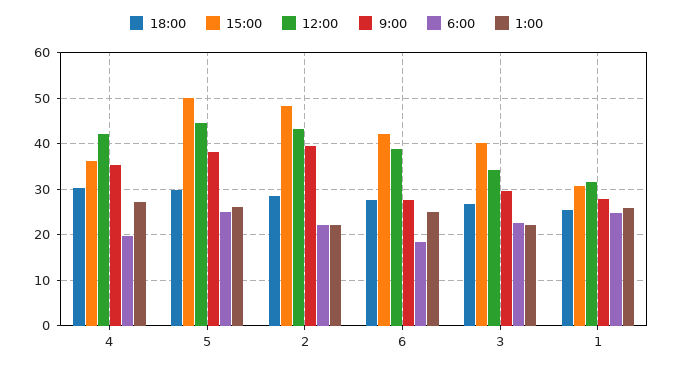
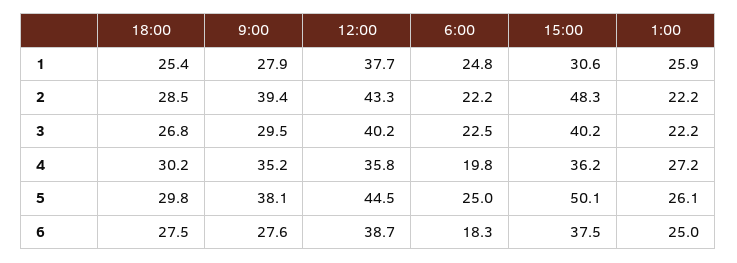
  {
    "18:00": {
      "4": 30.2,
      "5": 29.8,
      "2": 28.5,
      "6": 27.5,
      "3": 26.8,
      "1": 25.4
    },
    "15:00": {
      "4": 36.2,
      "5": 50.1,
      "2": 48.3,
-     "6": 42,
+     "6": 37.5,
      "3": 40.2,
      "1": 30.6
    },
    "12:00": {
-     "4": 42,
+     "4": 35.8,
      "5": 44.5,
      "2": 43.3,
      "6": 38.7,
-     "3": 34,
+     "3": 40.2,
-     "1": 32
+     "1": 37.7
    },
    "9:00": {
      "4": 35.2,
      "5": 38.1,
      "2": 39.4,
      "6": 27.6,
      "3": 29.5,
      "1": 27.9
    },
    "6:00": {
      "4": 19.8,
      "5": 25,
      "2": 22.2,
      "6": 18.3,
      "3": 22.5,
      "1": 24.8
    },
    "1:00": {
      "4": 27.2,
      "5": 26.1,
      "2": 22.2,
      "6": 25,
      "3": 22.2,
      "1": 25.9
    }
  }

